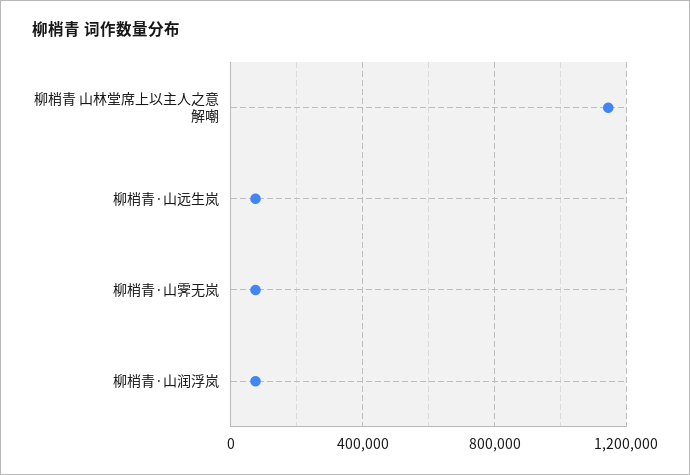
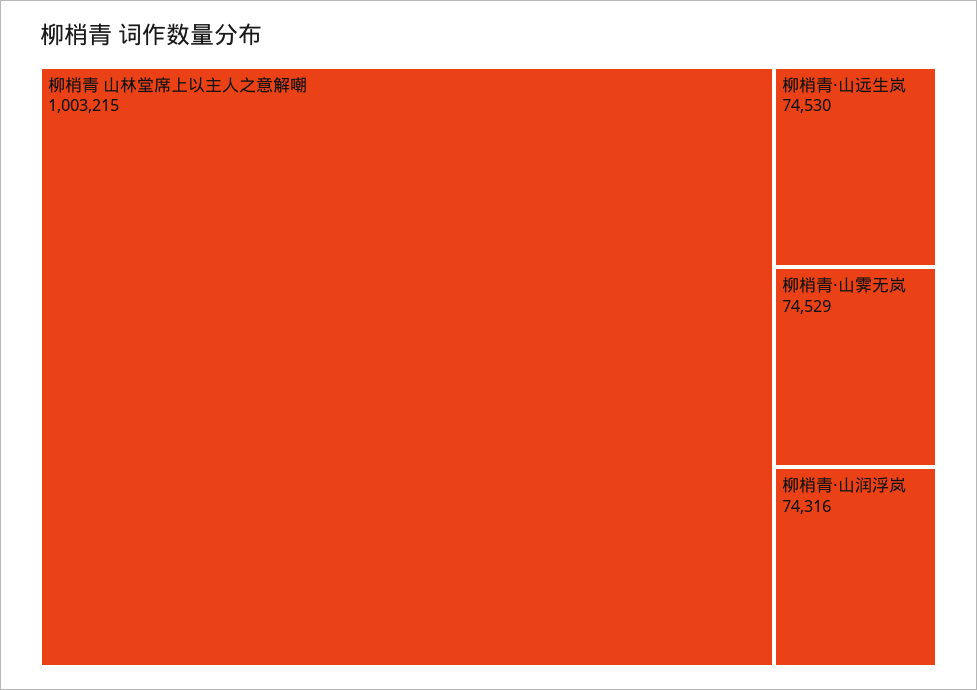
  {
-   "柳梢青 山林堂席上以主人之意解嘲": 1150000,
+   "柳梢青 山林堂席上以主人之意解嘲": 1003215,
    "柳梢青·山远生岚": 74530,
    "柳梢青·山霁无岚": 74529,
    "柳梢青·山润浮岚": 74316
  }

